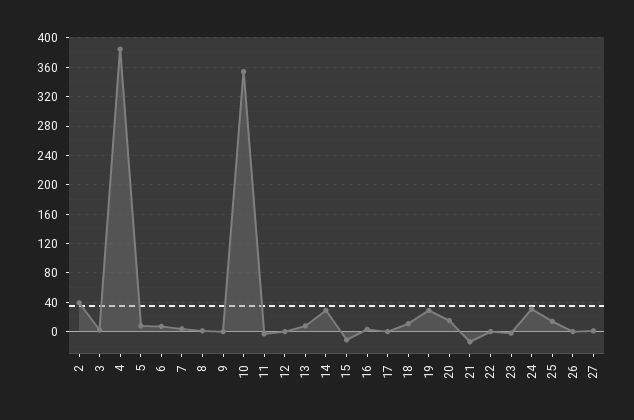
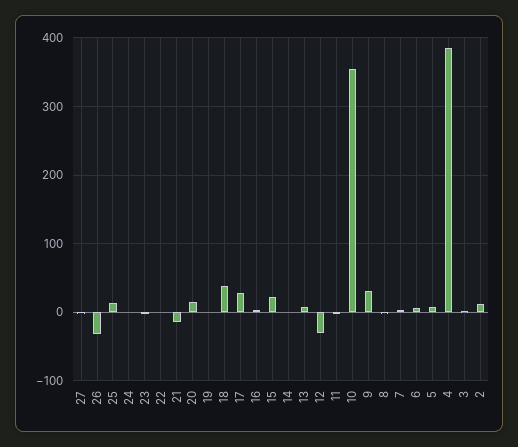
  {
-   "2": 40,
+   "2": 10,
    "3": 0,
    "4": 380,
    "5": 10,
    "6": 10,
    "7": 0,
    "8": 0,
-   "9": 0,
+   "9": 30,
    "10": 350,
    "11": 0,
-   "12": 0,
+   "12": -30,
    "13": 10,
-   "14": 30,
+   "14": 0,
-   "15": -10,
+   "15": 20,
    "16": 0,
-   "17": 0,
+   "17": 30,
-   "18": 10,
+   "18": 40,
-   "19": 30,
+   "19": 0,
    "20": 20,
    "21": -10,
    "22": 0,
    "23": 0,
-   "24": 30,
+   "24": 0,
    "25": 10,
-   "26": 0,
+   "26": -30,
    "27": 0
  }

